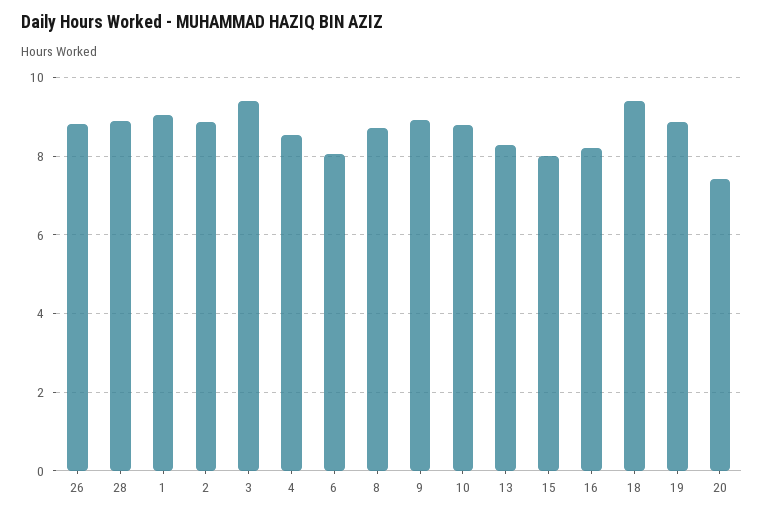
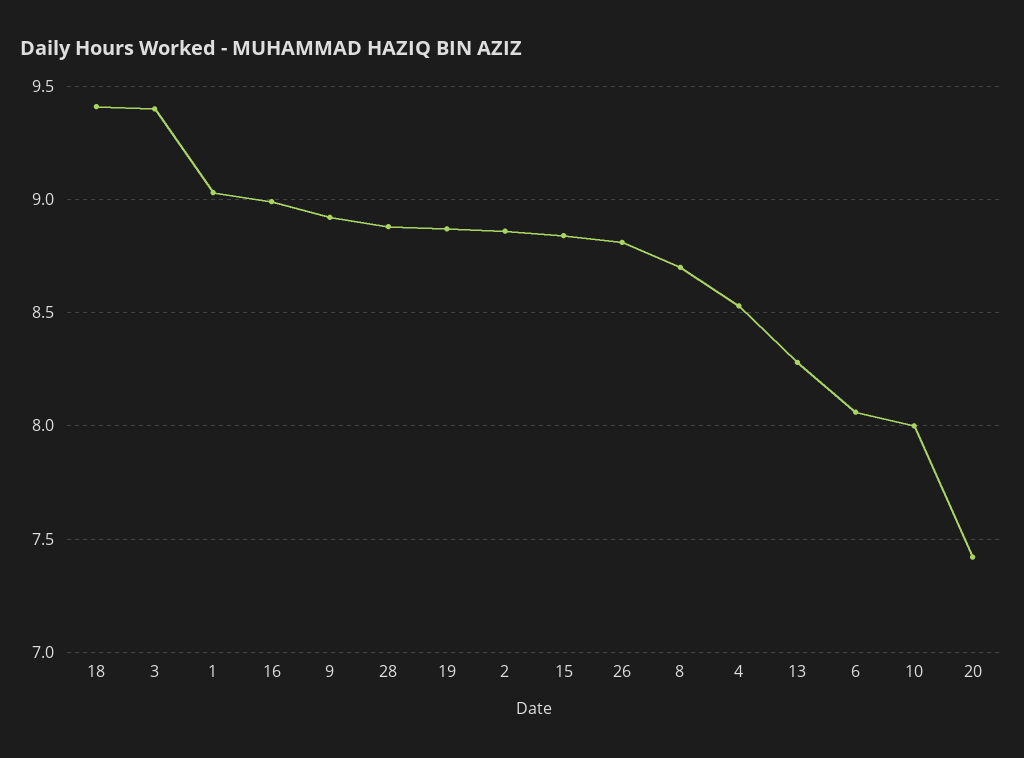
  {
    "26": 8.8,
    "28": 8.9,
    "1": 9.05,
    "2": 8.85,
    "3": 9.4,
    "4": 8.55,
    "6": 8.05,
    "8": 8.7,
    "9": 8.9,
-   "10": 8.8,
+   "10": 8,
    "13": 8.3,
-   "15": 8,
+   "15": 8.85,
-   "16": 8.2,
+   "16": 9,
    "18": 9.4,
    "19": 8.85,
    "20": 7.4
  }

